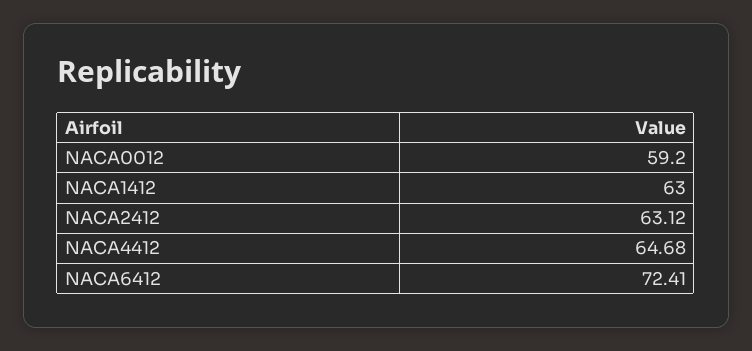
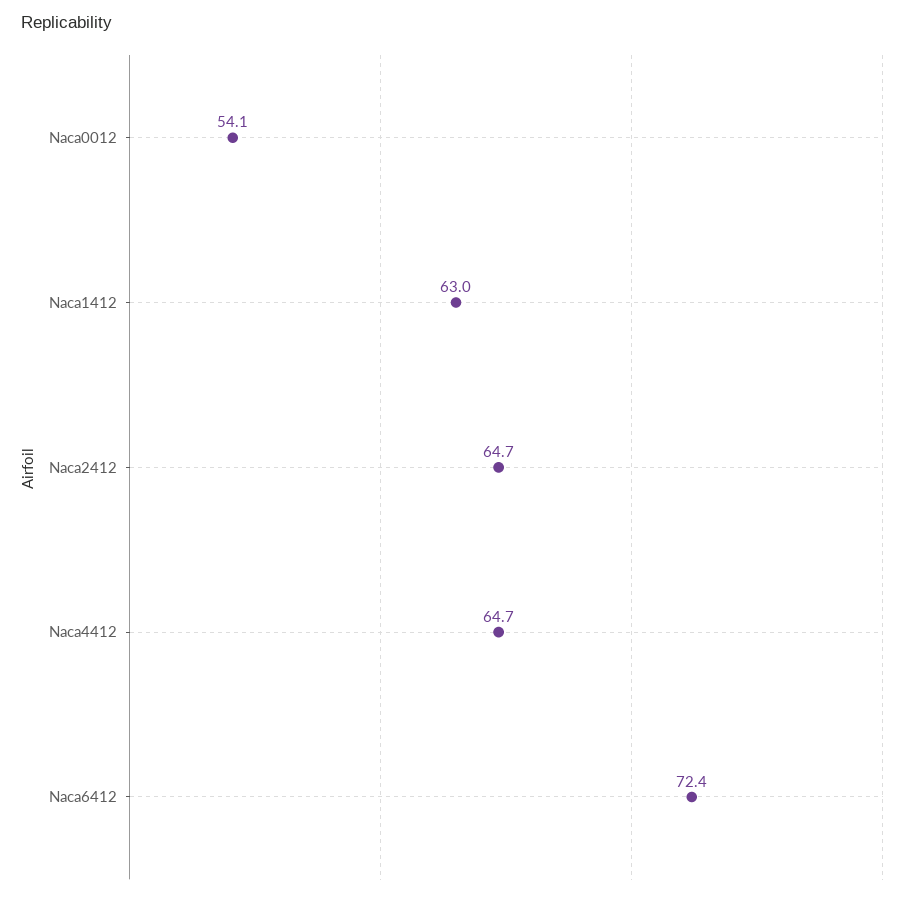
  {
-   "NACA0012": 59.2,
+   "NACA0012": 54.1,
    "NACA1412": 63,
-   "NACA2412": 63.12,
+   "NACA2412": 64.7,
    "NACA4412": 64.68,
    "NACA6412": 72.41
  }

